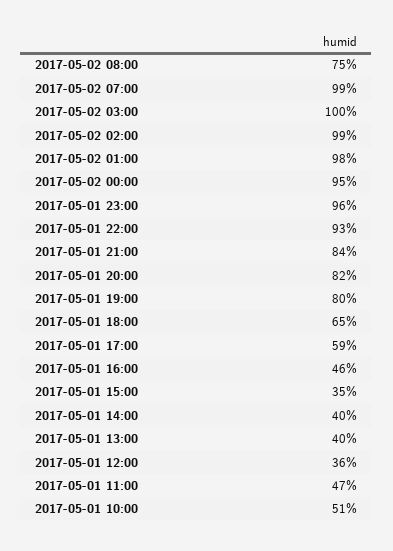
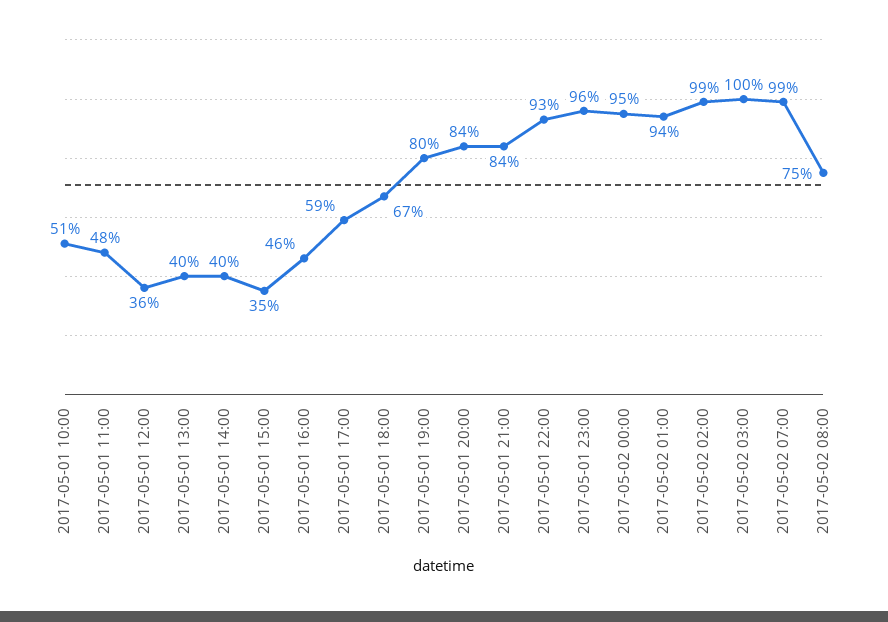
  {
    "2017-05-02 08:00": 75,
    "2017-05-02 07:00": 99,
    "2017-05-02 03:00": 100,
    "2017-05-02 02:00": 99,
-   "2017-05-02 01:00": 98,
+   "2017-05-02 01:00": 94,
    "2017-05-02 00:00": 95,
    "2017-05-01 23:00": 96,
    "2017-05-01 22:00": 93,
    "2017-05-01 21:00": 84,
-   "2017-05-01 20:00": 82,
+   "2017-05-01 20:00": 84,
    "2017-05-01 19:00": 80,
-   "2017-05-01 18:00": 65,
+   "2017-05-01 18:00": 67,
    "2017-05-01 17:00": 59,
    "2017-05-01 16:00": 46,
    "2017-05-01 15:00": 35,
    "2017-05-01 14:00": 40,
    "2017-05-01 13:00": 40,
    "2017-05-01 12:00": 36,
-   "2017-05-01 11:00": 47,
+   "2017-05-01 11:00": 48,
    "2017-05-01 10:00": 51
  }

